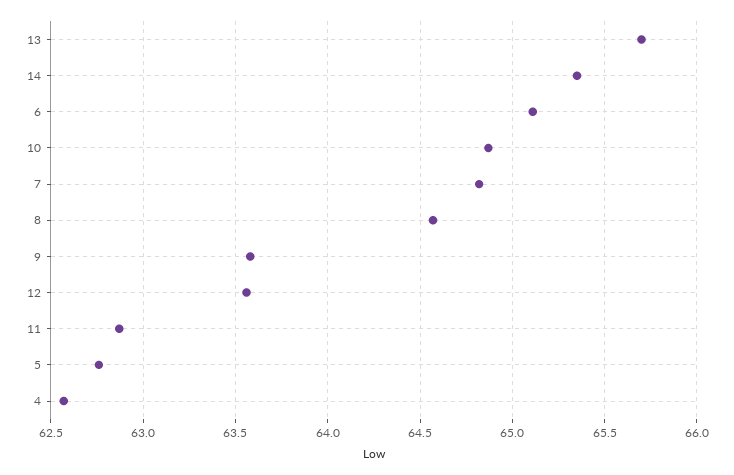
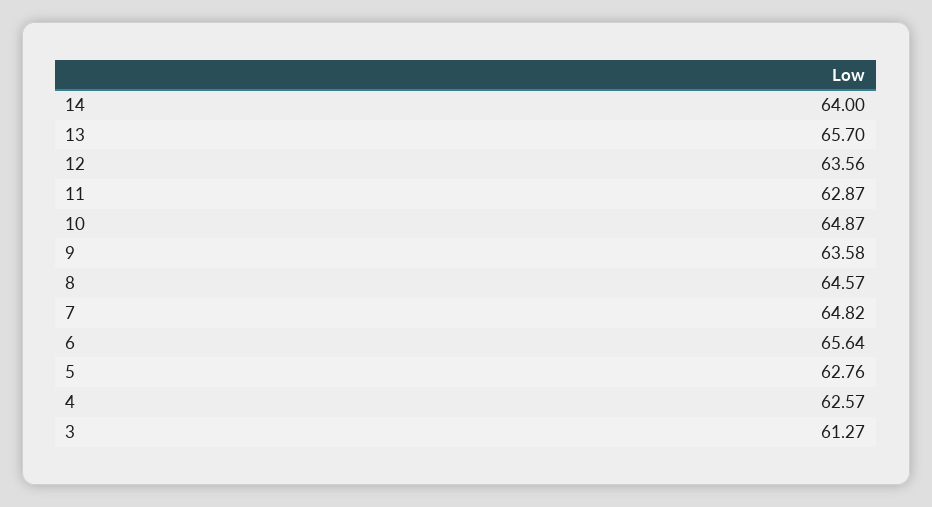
  {
    "13": 65.7,
-   "14": 65.35,
+   "14": 64,
-   "6": 65.1,
+   "6": 65.64,
    "10": 64.87,
    "7": 64.82,
    "8": 64.57,
    "9": 63.58,
    "12": 63.56,
    "11": 62.87,
    "5": 62.76,
-   "4": 62.57
+   "4": 62.57,
+   "3": 61.27
  }

